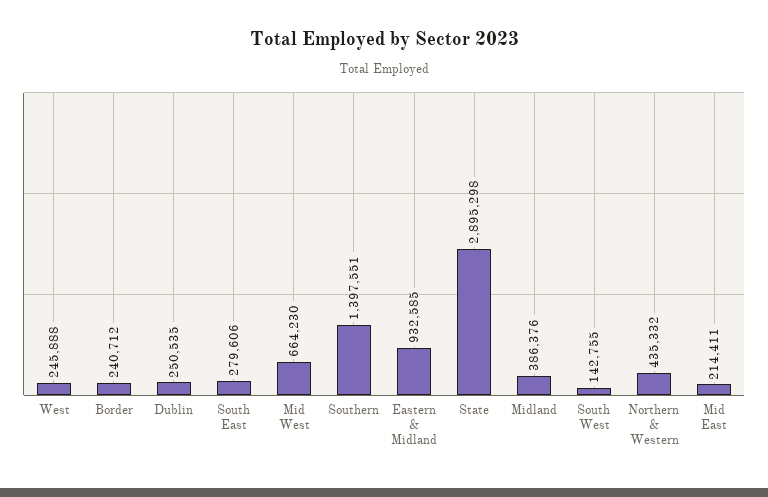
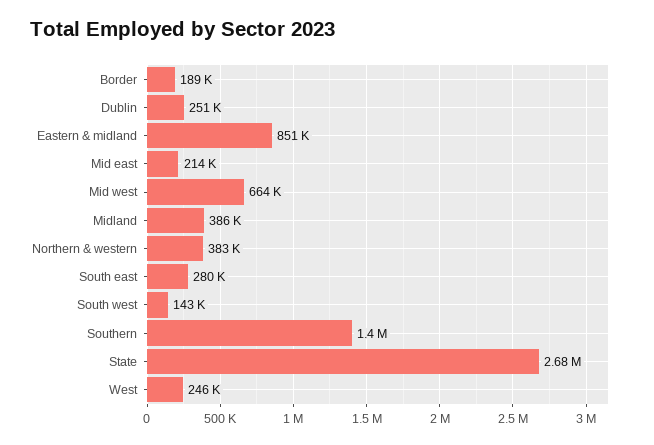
  {
    "West": 245888,
-   "Border": 240712,
+   "Border": 189000,
    "Dublin": 250535,
    "South East": 279606,
    "Mid West": 664230,
    "Southern": 1397551,
-   "Eastern & Midland": 932585,
+   "Eastern & Midland": 851000,
-   "State": 2895298,
+   "State": 2680000,
    "Midland": 386376,
    "South West": 142755,
-   "Northern & Western": 435332,
+   "Northern & Western": 383000,
    "Mid East": 214411
  }

